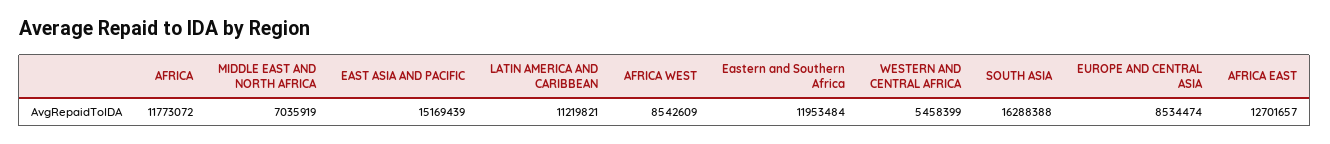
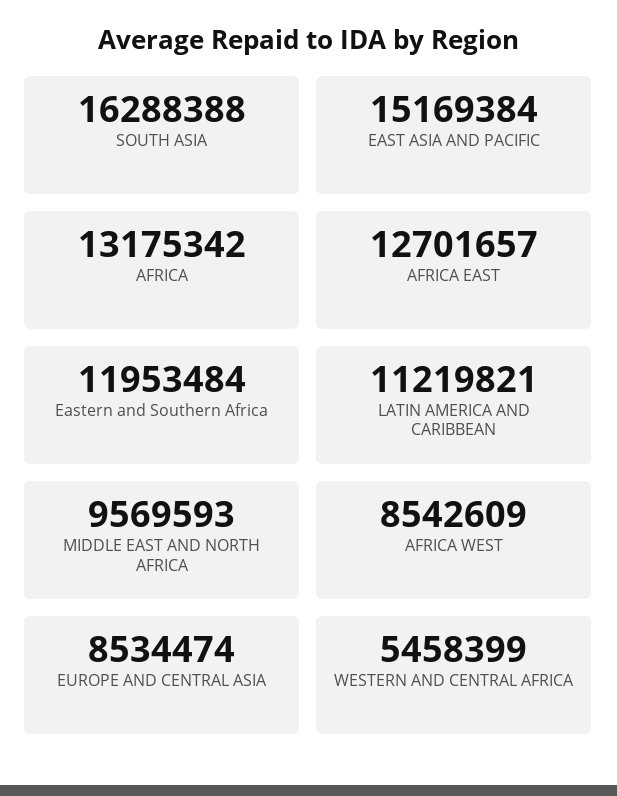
  {
-   "AFRICA": 11773072,
+   "AFRICA": 13175342,
-   "MIDDLE EAST AND NORTH AFRICA": 7035919,
+   "MIDDLE EAST AND NORTH AFRICA": 9569593,
-   "EAST ASIA AND PACIFIC": 15169439,
+   "EAST ASIA AND PACIFIC": 15169384,
    "LATIN AMERICA AND CARIBBEAN": 11219821,
    "AFRICA WEST": 8542609,
    "Eastern and Southern Africa": 11953484,
    "WESTERN AND CENTRAL AFRICA": 5458399,
    "SOUTH ASIA": 16288388,
    "EUROPE AND CENTRAL ASIA": 8534474,
    "AFRICA EAST": 12701657
  }

